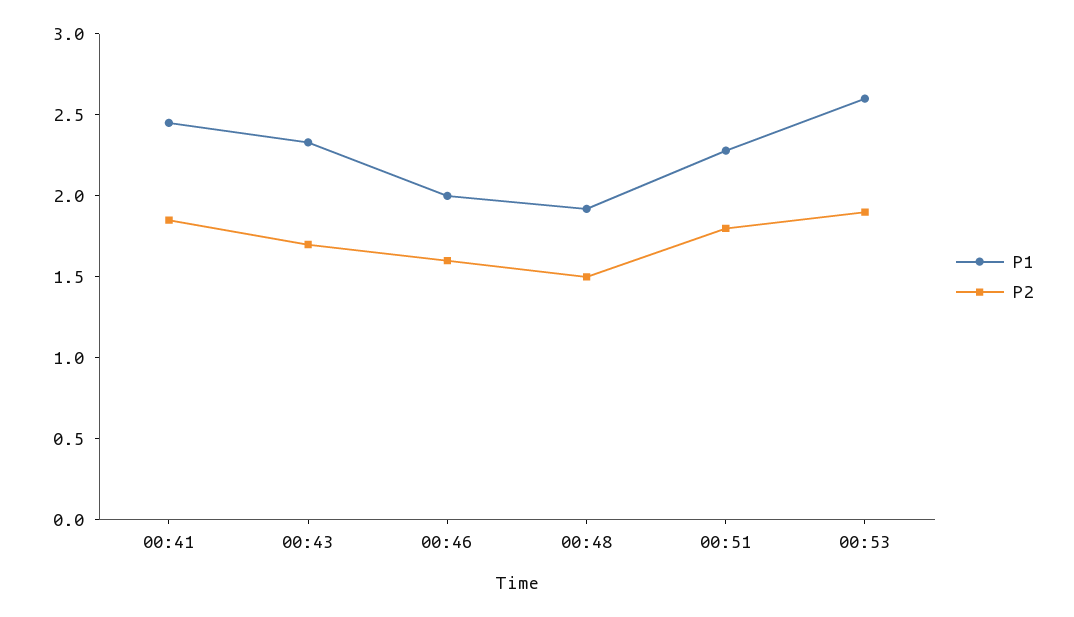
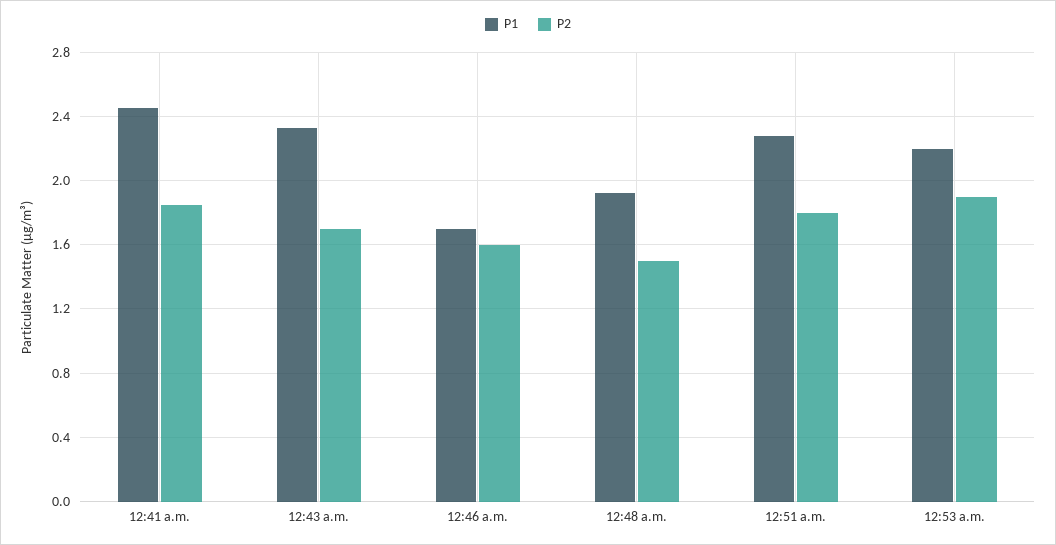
  {
    "P1": {
      "00:41": 2.45,
      "00:43": 2.35,
-     "00:46": 2,
+     "00:46": 1.7,
      "00:48": 1.9,
      "00:51": 2.3,
-     "00:53": 2.6
+     "00:53": 2.2
    },
    "P2": {
      "00:41": 1.85,
      "00:43": 1.7,
      "00:46": 1.6,
      "00:48": 1.5,
      "00:51": 1.8,
      "00:53": 1.9
    }
  }

